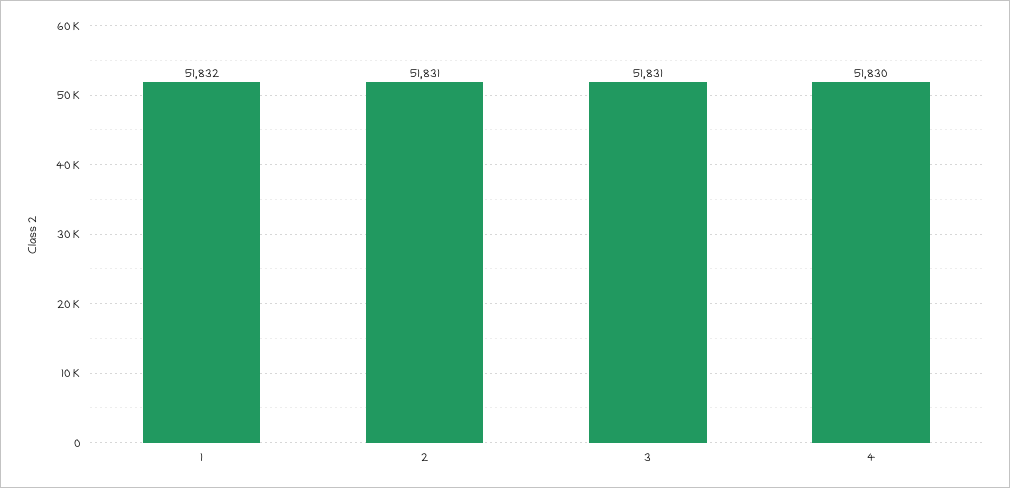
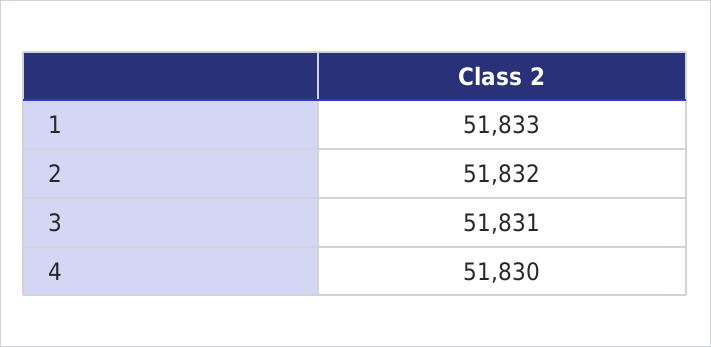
  {
-   "1": 51832,
+   "1": 51833,
-   "2": 51831,
+   "2": 51832,
    "3": 51831,
    "4": 51830
  }

